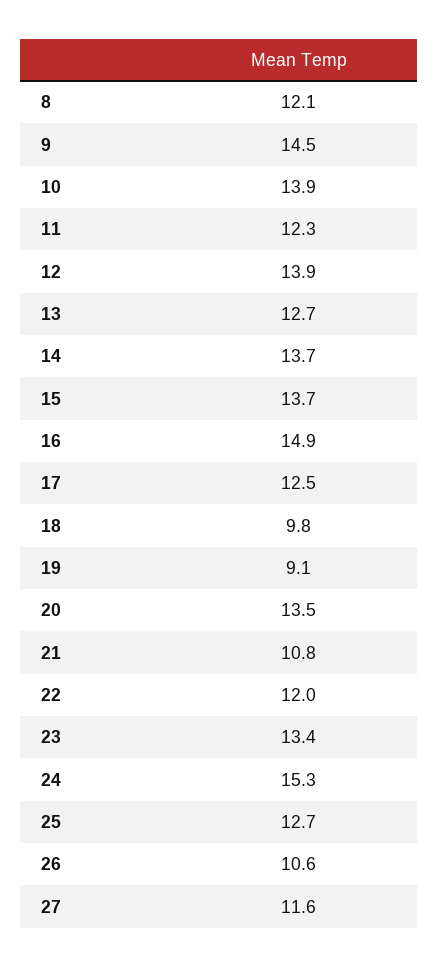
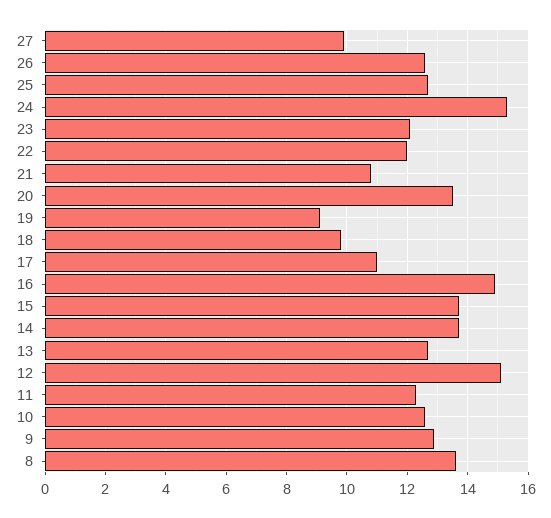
  {
-   "8": 12.1,
+   "8": 13.5,
-   "9": 14.5,
+   "9": 13,
-   "10": 13.9,
+   "10": 12.5,
    "11": 12.3,
-   "12": 13.9,
+   "12": 15,
    "13": 12.7,
    "14": 13.7,
    "15": 13.7,
    "16": 14.9,
-   "17": 12.5,
+   "17": 11,
    "18": 9.8,
    "19": 9.1,
    "20": 13.5,
    "21": 10.8,
    "22": 12,
-   "23": 13.4,
+   "23": 12,
    "24": 15.3,
    "25": 12.7,
-   "26": 10.6,
+   "26": 12.5,
-   "27": 11.6
+   "27": 10
  }

